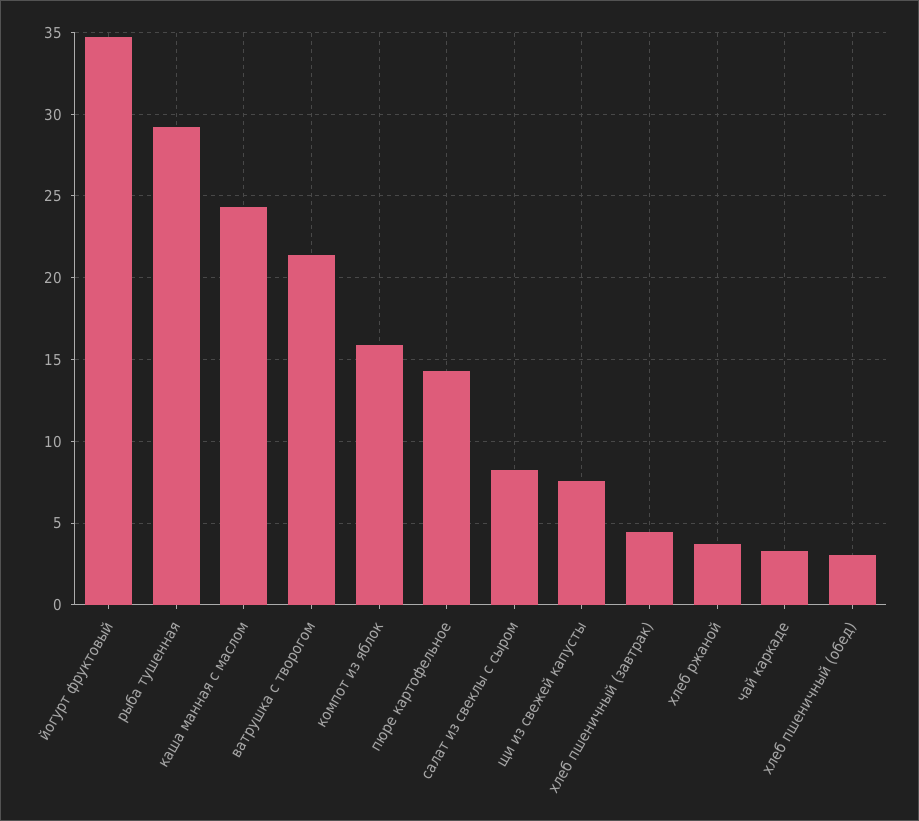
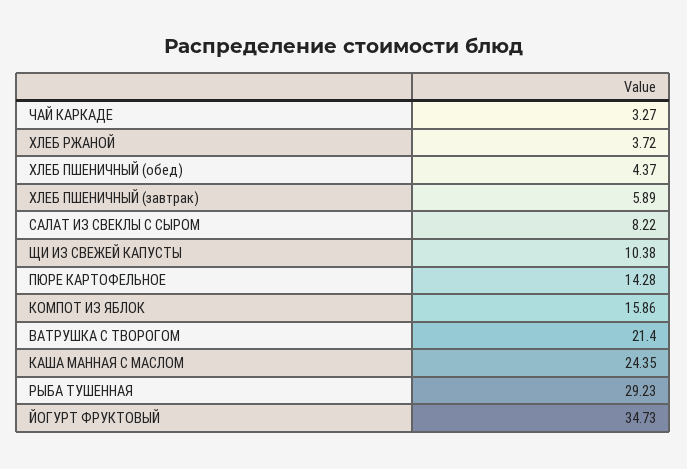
  {
    "йогурт фруктовый": 34.73,
    "рыба тушенная": 29.23,
    "каша манная с маслом": 24.35,
    "ватрушка с творогом": 21.4,
    "компот из яблок": 15.86,
    "пюре картофельное": 14.28,
    "салат из свеклы с сыром": 8.22,
-   "щи из свежей капусты": 7.5,
+   "щи из свежей капусты": 10.38,
-   "хлеб пшеничный (завтрак)": 4.5,
+   "хлеб пшеничный (завтрак)": 5.89,
    "хлеб ржаной": 3.72,
    "чай каркаде": 3.27,
-   "хлеб пшеничный (обед)": 3
+   "хлеб пшеничный (обед)": 4.37
  }

